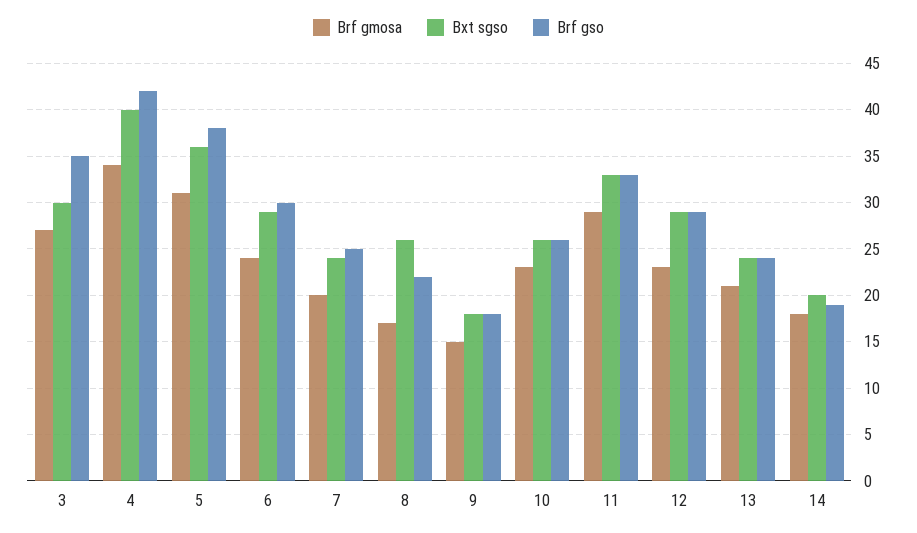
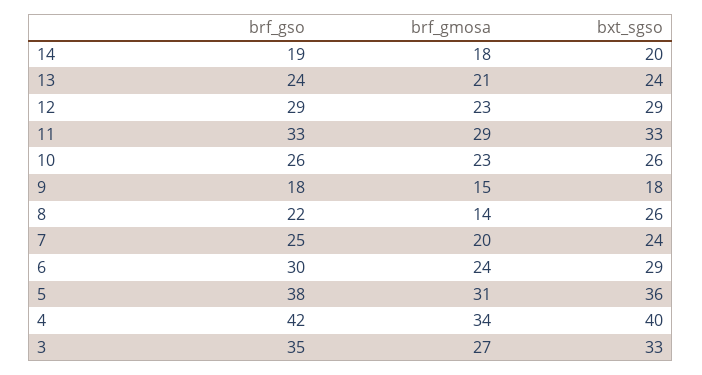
  {
    "Brf gmosa": {
      "3": 27,
      "4": 34,
      "5": 31,
      "6": 24,
      "7": 20,
-     "8": 17,
+     "8": 14,
      "9": 15,
      "10": 23,
      "11": 29,
      "12": 23,
      "13": 21,
      "14": 18
    },
    "Bxt sgso": {
-     "3": 30,
+     "3": 33,
      "4": 40,
      "5": 36,
      "6": 29,
      "7": 24,
      "8": 26,
      "9": 18,
      "10": 26,
      "11": 33,
      "12": 29,
      "13": 24,
      "14": 20
    },
    "Brf gso": {
      "3": 35,
      "4": 42,
      "5": 38,
      "6": 30,
      "7": 25,
      "8": 22,
      "9": 18,
      "10": 26,
      "11": 33,
      "12": 29,
      "13": 24,
      "14": 19
    }
  }

